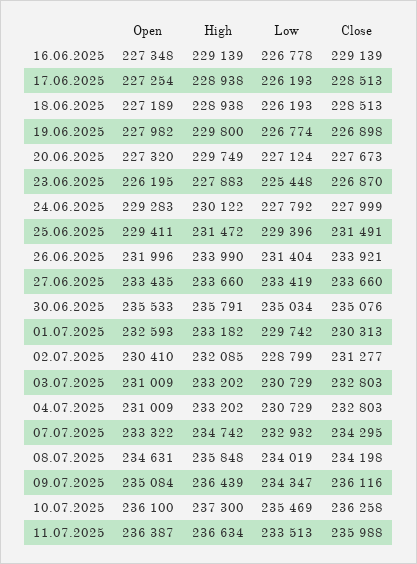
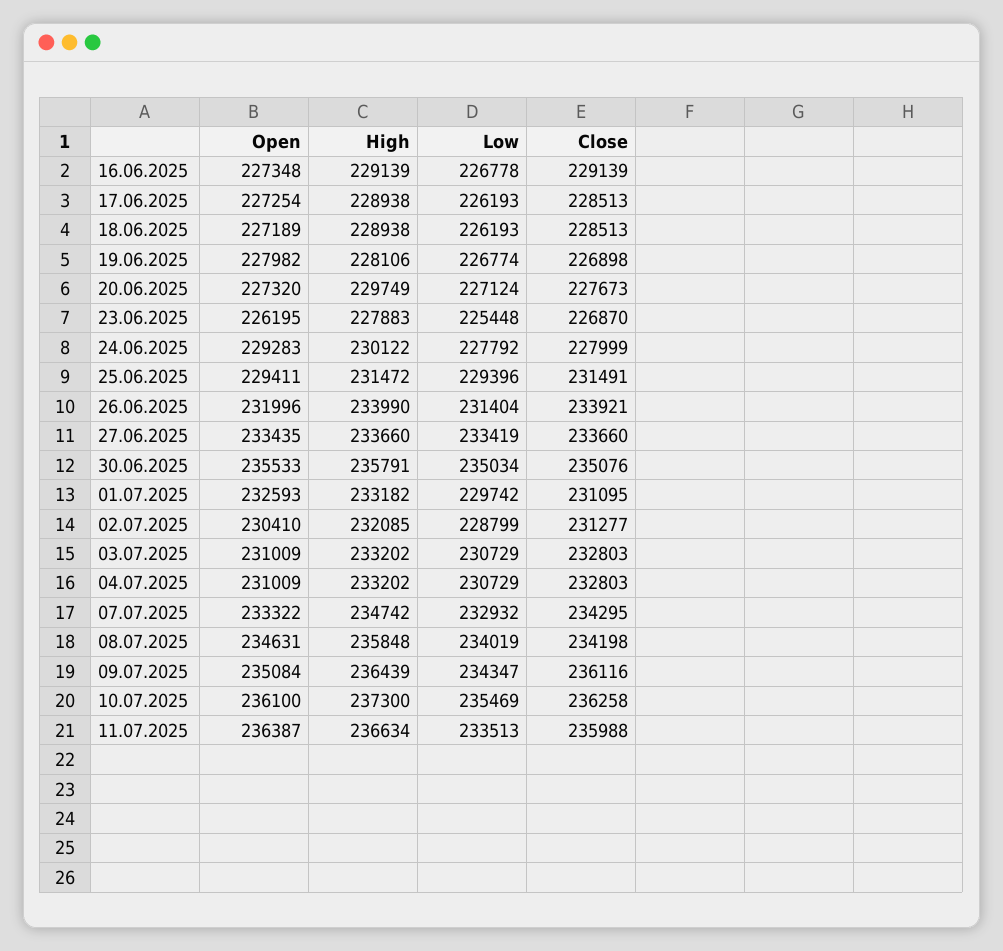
  {
    "Open": {
      "16.06.2025": 227348,
      "17.06.2025": 227254,
      "18.06.2025": 227189,
      "19.06.2025": 227982,
      "20.06.2025": 227320,
      "23.06.2025": 226195,
      "24.06.2025": 229283,
      "25.06.2025": 229411,
      "26.06.2025": 231996,
      "27.06.2025": 233435,
      "30.06.2025": 235533,
      "01.07.2025": 232593,
      "02.07.2025": 230410,
      "03.07.2025": 231009,
      "04.07.2025": 231009,
      "07.07.2025": 233322,
      "08.07.2025": 234631,
      "09.07.2025": 235084,
      "10.07.2025": 236100,
      "11.07.2025": 236387
    },
    "High": {
      "16.06.2025": 229139,
      "17.06.2025": 228938,
      "18.06.2025": 228938,
-     "19.06.2025": 229800,
+     "19.06.2025": 228106,
      "20.06.2025": 229749,
      "23.06.2025": 227883,
      "24.06.2025": 230122,
      "25.06.2025": 231472,
      "26.06.2025": 233990,
      "27.06.2025": 233660,
      "30.06.2025": 235791,
      "01.07.2025": 233182,
      "02.07.2025": 232085,
      "03.07.2025": 233202,
      "04.07.2025": 233202,
      "07.07.2025": 234742,
      "08.07.2025": 235848,
      "09.07.2025": 236439,
      "10.07.2025": 237300,
      "11.07.2025": 236634
    },
    "Low": {
      "16.06.2025": 226778,
      "17.06.2025": 226193,
      "18.06.2025": 226193,
      "19.06.2025": 226774,
      "20.06.2025": 227124,
      "23.06.2025": 225448,
      "24.06.2025": 227792,
      "25.06.2025": 229396,
      "26.06.2025": 231404,
      "27.06.2025": 233419,
      "30.06.2025": 235034,
      "01.07.2025": 229742,
      "02.07.2025": 228799,
      "03.07.2025": 230729,
      "04.07.2025": 230729,
      "07.07.2025": 232932,
      "08.07.2025": 234019,
      "09.07.2025": 234347,
      "10.07.2025": 235469,
      "11.07.2025": 233513
    },
    "Close": {
      "16.06.2025": 229139,
      "17.06.2025": 228513,
      "18.06.2025": 228513,
      "19.06.2025": 226898,
      "20.06.2025": 227673,
      "23.06.2025": 226870,
      "24.06.2025": 227999,
      "25.06.2025": 231491,
      "26.06.2025": 233921,
      "27.06.2025": 233660,
      "30.06.2025": 235076,
-     "01.07.2025": 230313,
+     "01.07.2025": 231095,
      "02.07.2025": 231277,
      "03.07.2025": 232803,
      "04.07.2025": 232803,
      "07.07.2025": 234295,
      "08.07.2025": 234198,
      "09.07.2025": 236116,
      "10.07.2025": 236258,
      "11.07.2025": 235988
    }
  }

